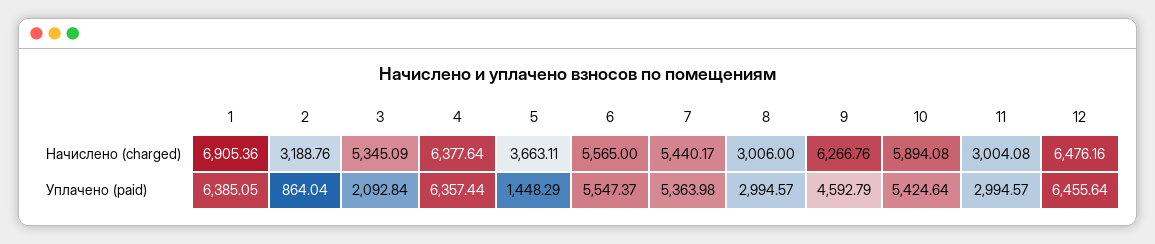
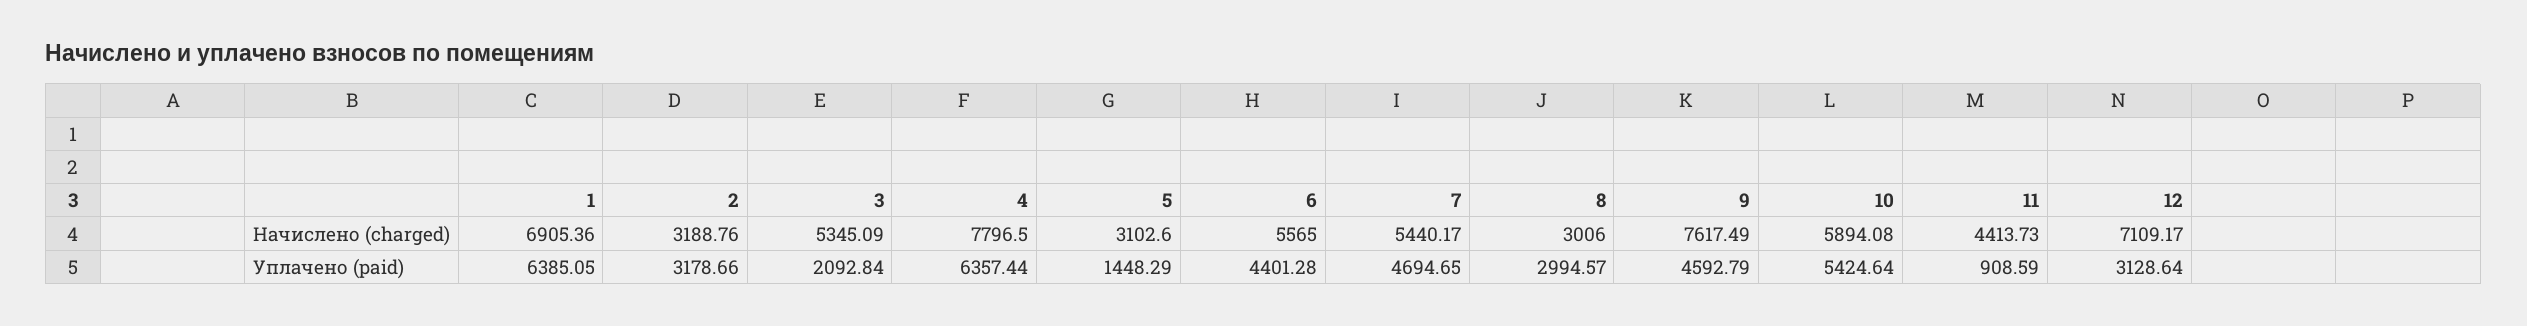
  {
    "1": {
      "Начислено (charged)": 6905.36,
      "Уплачено (paid)": 6385.05
    },
    "2": {
      "Начислено (charged)": 3188.76,
-     "Уплачено (paid)": 864.04
+     "Уплачено (paid)": 3178.66
    },
    "3": {
      "Начислено (charged)": 5345.09,
      "Уплачено (paid)": 2092.84
    },
    "4": {
-     "Начислено (charged)": 6377.64,
+     "Начислено (charged)": 7796.5,
      "Уплачено (paid)": 6357.44
    },
    "5": {
-     "Начислено (charged)": 3663.11,
+     "Начислено (charged)": 3102.6,
      "Уплачено (paid)": 1448.29
    },
    "6": {
      "Начислено (charged)": 5565,
-     "Уплачено (paid)": 5547.37
+     "Уплачено (paid)": 4401.28
    },
    "7": {
      "Начислено (charged)": 5440.17,
-     "Уплачено (paid)": 5363.98
+     "Уплачено (paid)": 4694.65
    },
    "8": {
      "Начислено (charged)": 3006,
      "Уплачено (paid)": 2994.57
    },
    "9": {
-     "Начислено (charged)": 6266.76,
+     "Начислено (charged)": 7617.49,
      "Уплачено (paid)": 4592.79
    },
    "10": {
      "Начислено (charged)": 5894.08,
      "Уплачено (paid)": 5424.64
    },
    "11": {
-     "Начислено (charged)": 3004.08,
+     "Начислено (charged)": 4413.73,
-     "Уплачено (paid)": 2994.57
+     "Уплачено (paid)": 908.59
    },
    "12": {
-     "Начислено (charged)": 6476.16,
+     "Начислено (charged)": 7109.17,
-     "Уплачено (paid)": 6455.64
+     "Уплачено (paid)": 3128.64
    }
  }

